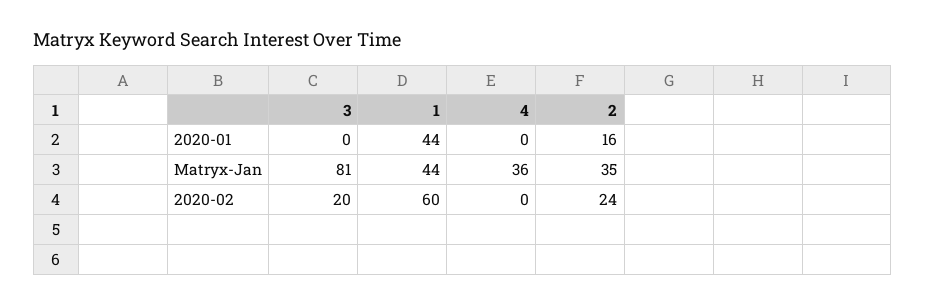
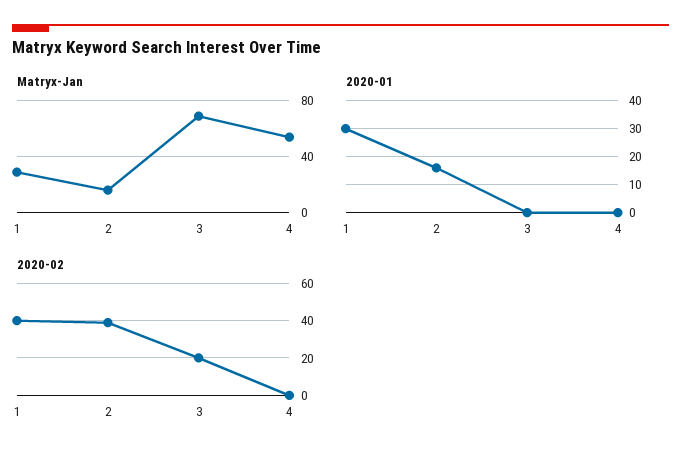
  {
    "2020-01": {
      "3": 0,
-     "1": 44,
+     "1": 30,
      "4": 0,
      "2": 16
    },
    "Matryx-Jan": {
-     "3": 81,
+     "3": 70,
-     "1": 44,
+     "1": 30,
-     "4": 36,
+     "4": 55,
-     "2": 35
+     "2": 15
    },
    "2020-02": {
      "3": 20,
-     "1": 60,
+     "1": 40,
      "4": 0,
-     "2": 24
+     "2": 40
    }
  }

